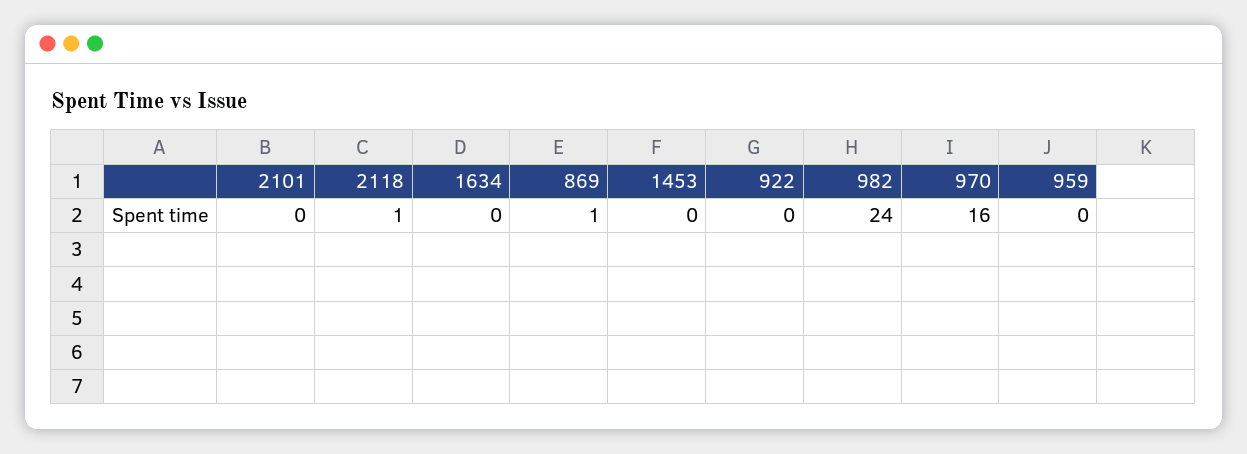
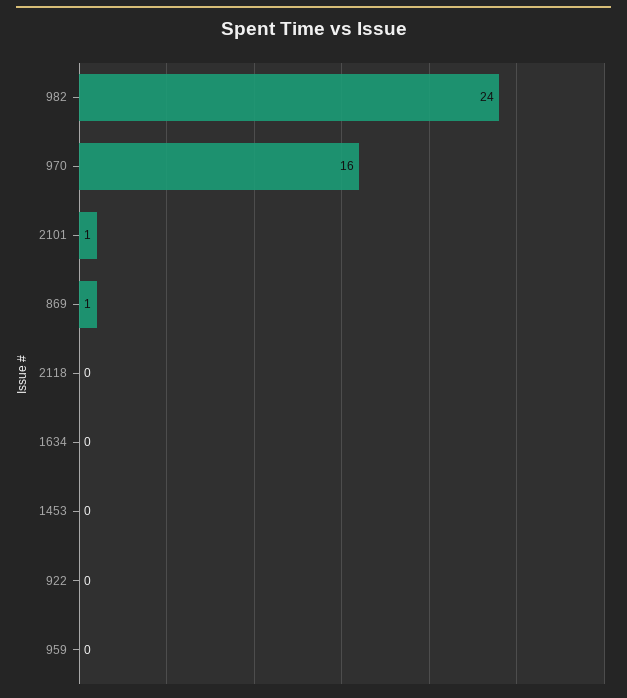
  {
-   "2101": 0,
+   "2101": 1,
-   "2118": 1,
+   "2118": 0,
    "1634": 0,
    "869": 1,
    "1453": 0,
    "922": 0,
    "982": 24,
    "970": 16,
    "959": 0
  }

